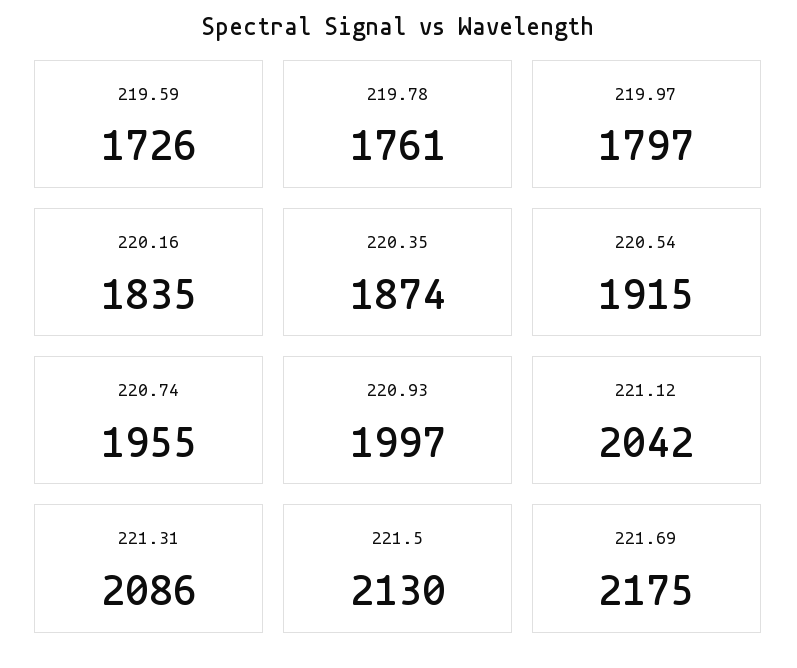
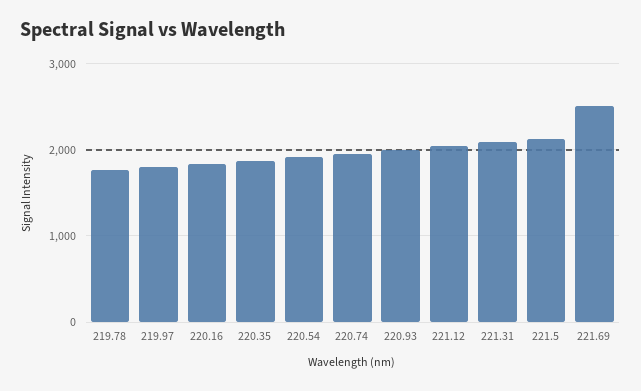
  {
-   "219.59": 1726,
    "219.78": 1761,
    "219.97": 1797,
    "220.16": 1835,
    "220.35": 1874,
    "220.54": 1915,
    "220.74": 1955,
    "220.93": 1997,
    "221.12": 2042,
    "221.31": 2086,
    "221.5": 2130,
-   "221.69": 2175
+   "221.69": 2500
  }

